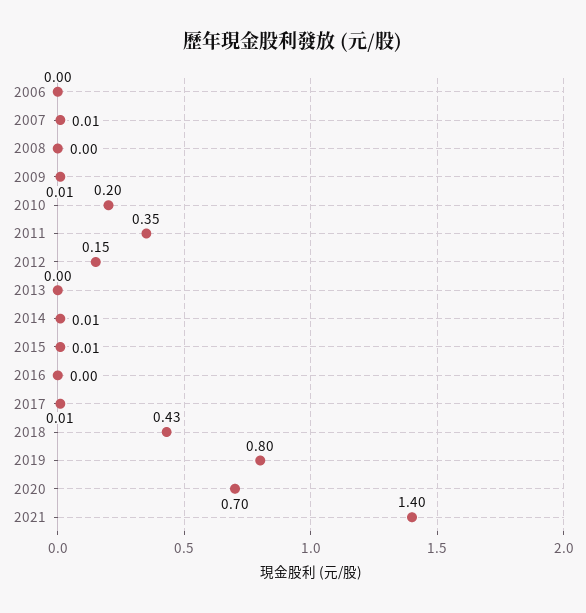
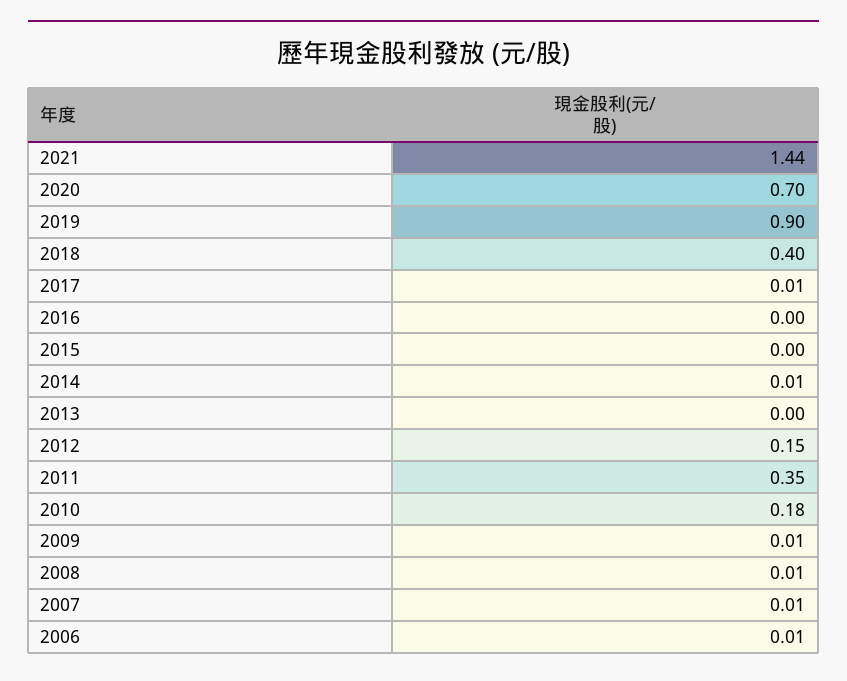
  {
-   "2006": 0,
+   "2006": 0.01,
    "2007": 0.01,
-   "2008": 0,
+   "2008": 0.01,
    "2009": 0.01,
-   "2010": 0.2,
+   "2010": 0.18,
    "2011": 0.35,
    "2012": 0.15,
    "2013": 0,
    "2014": 0.01,
-   "2015": 0.01,
+   "2015": 0,
    "2016": 0,
    "2017": 0.01,
-   "2018": 0.43,
+   "2018": 0.4,
-   "2019": 0.8,
+   "2019": 0.9,
    "2020": 0.7,
-   "2021": 1.4
+   "2021": 1.44
  }

